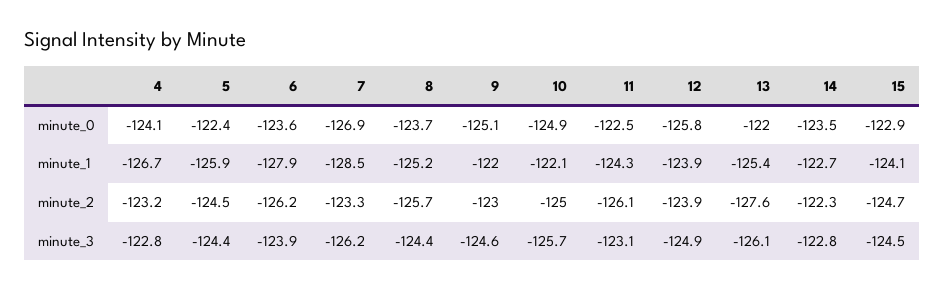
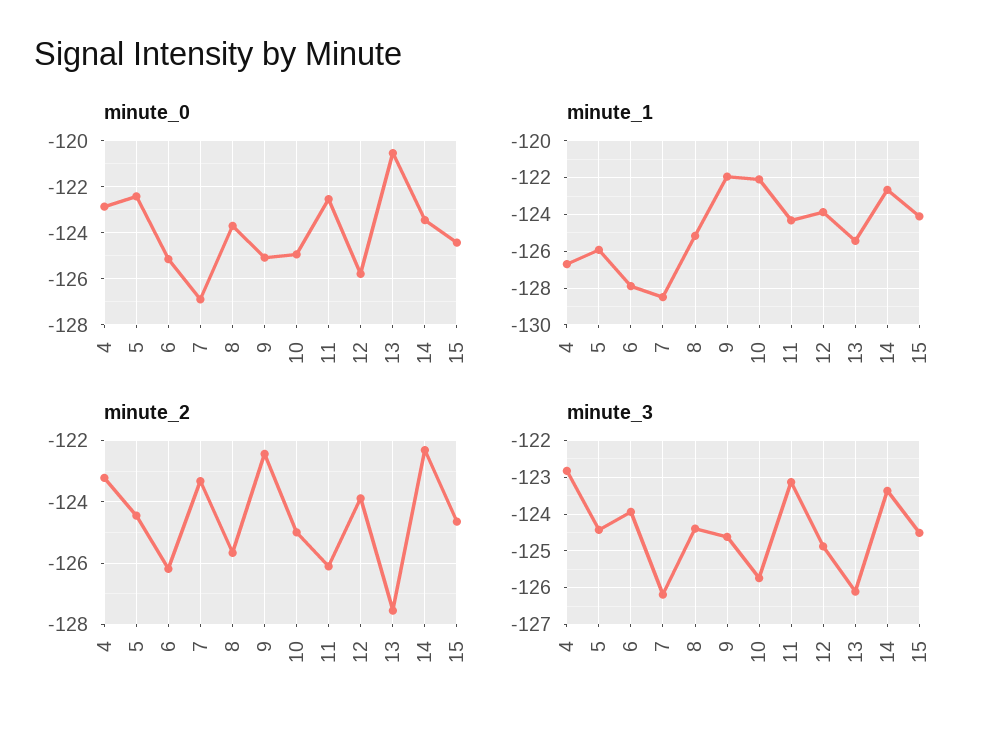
  {
    "minute_0": {
-     "4": -124.1,
+     "4": -123,
      "5": -122.4,
-     "6": -123.6,
+     "6": -125,
      "7": -126.9,
      "8": -123.7,
      "9": -125.1,
      "10": -124.9,
      "11": -122.5,
      "12": -125.8,
-     "13": -122,
+     "13": -120.5,
      "14": -123.5,
-     "15": -122.9
+     "15": -124.5
    },
    "minute_1": {
      "4": -126.7,
      "5": -125.9,
      "6": -127.9,
      "7": -128.5,
      "8": -125.2,
      "9": -122,
      "10": -122.1,
      "11": -124.3,
      "12": -123.9,
      "13": -125.4,
      "14": -122.7,
      "15": -124.1
    },
    "minute_2": {
      "4": -123.2,
      "5": -124.5,
      "6": -126.2,
      "7": -123.3,
      "8": -125.7,
-     "9": -123,
+     "9": -122.4,
      "10": -125,
      "11": -126.1,
      "12": -123.9,
      "13": -127.6,
      "14": -122.3,
      "15": -124.7
    },
    "minute_3": {
      "4": -122.8,
      "5": -124.4,
      "6": -123.9,
      "7": -126.2,
      "8": -124.4,
      "9": -124.6,
      "10": -125.7,
      "11": -123.1,
      "12": -124.9,
      "13": -126.1,
-     "14": -122.8,
+     "14": -123.4,
      "15": -124.5
    }
  }

